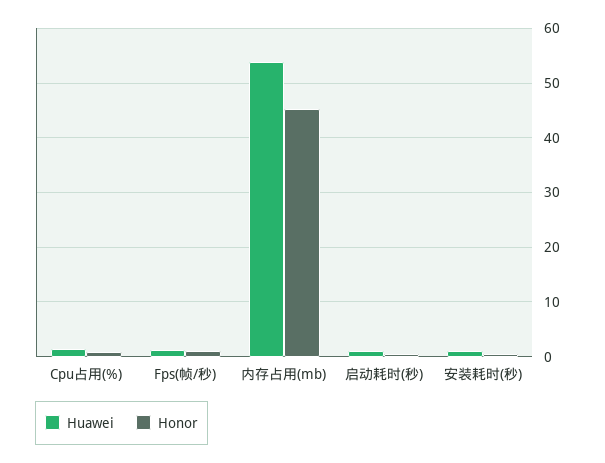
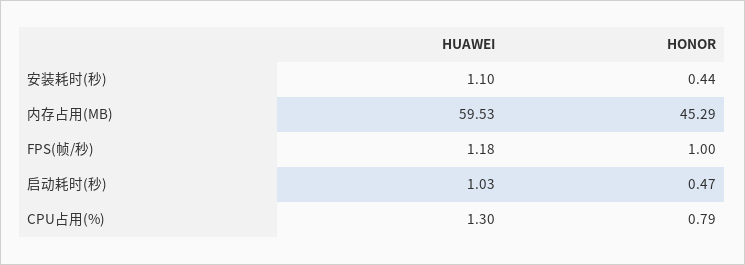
  {
    "Huawei": {
      "Cpu占用(%)": 1.3,
      "Fps(帧/秒)": 1.18,
-     "内存占用(mb)": 54,
+     "内存占用(mb)": 59.53,
      "启动耗时(秒)": 1.03,
      "安装耗时(秒)": 1.1
    },
    "Honor": {
      "Cpu占用(%)": 0.79,
      "Fps(帧/秒)": 1,
      "内存占用(mb)": 45.29,
      "启动耗时(秒)": 0.47,
      "安装耗时(秒)": 0.44
    }
  }

